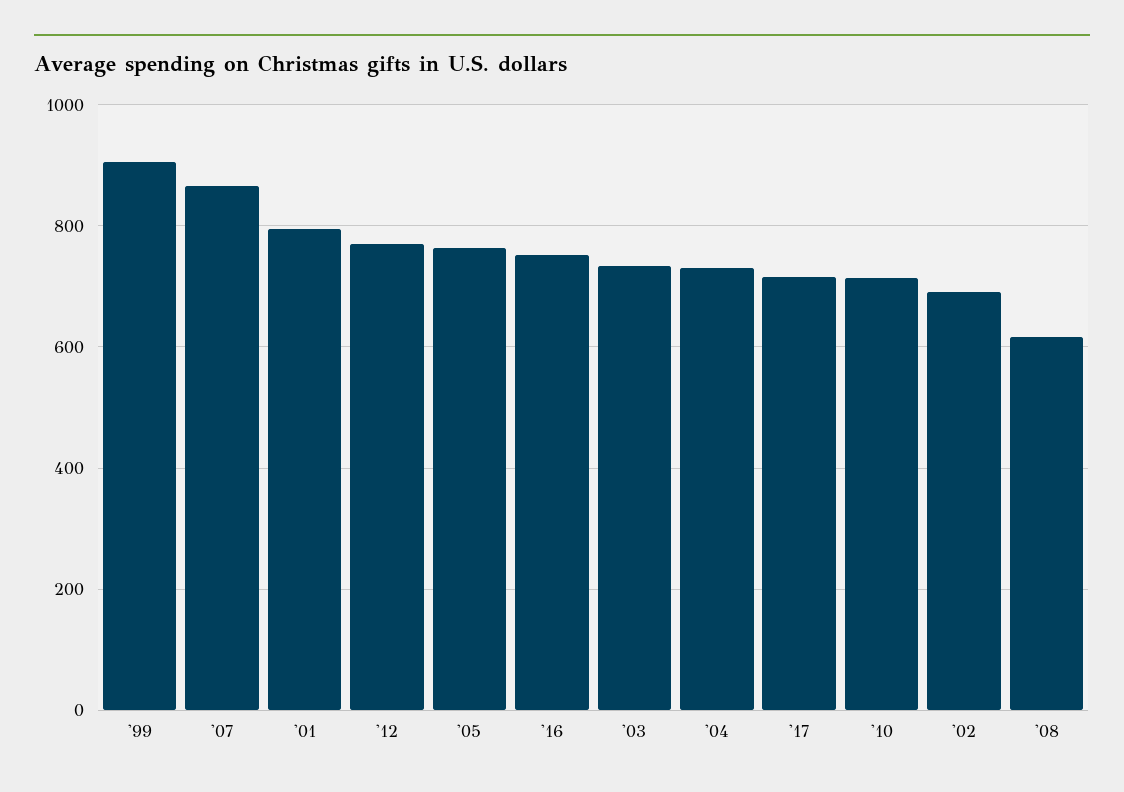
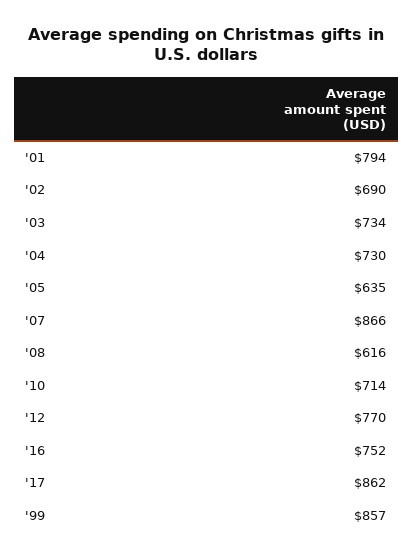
  {
-   "'99": 900,
+   "'99": 857,
    "'07": 866,
    "'01": 794,
    "'12": 770,
-   "'05": 760,
+   "'05": 635,
    "'16": 752,
    "'03": 734,
    "'04": 730,
-   "'17": 720,
+   "'17": 862,
    "'10": 714,
    "'02": 690,
    "'08": 616
  }

